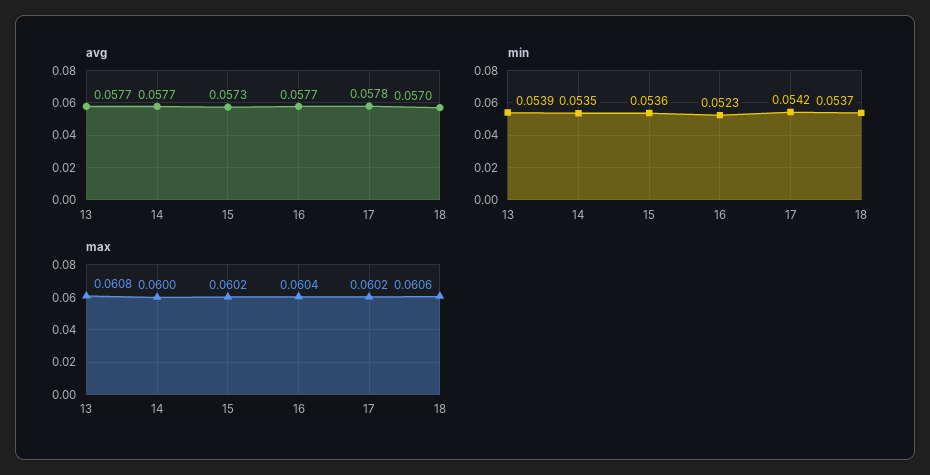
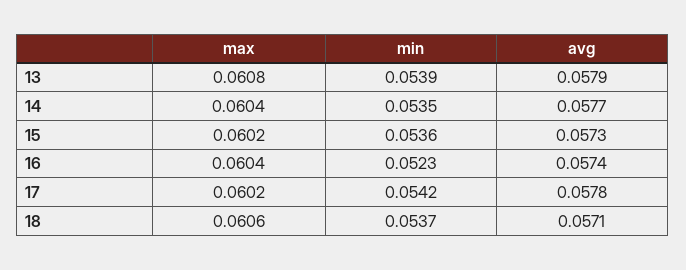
  {
    "avg": {
-     "13": 0.0577,
+     "13": 0.0579,
      "14": 0.0577,
      "15": 0.0573,
-     "16": 0.0577,
+     "16": 0.0574,
      "17": 0.0578,
-     "18": 0.057
+     "18": 0.0571
    },
    "min": {
      "13": 0.0539,
      "14": 0.0535,
      "15": 0.0536,
      "16": 0.0523,
      "17": 0.0542,
      "18": 0.0537
    },
    "max": {
      "13": 0.0608,
-     "14": 0.06,
+     "14": 0.0604,
      "15": 0.0602,
      "16": 0.0604,
      "17": 0.0602,
      "18": 0.0606
    }
  }

